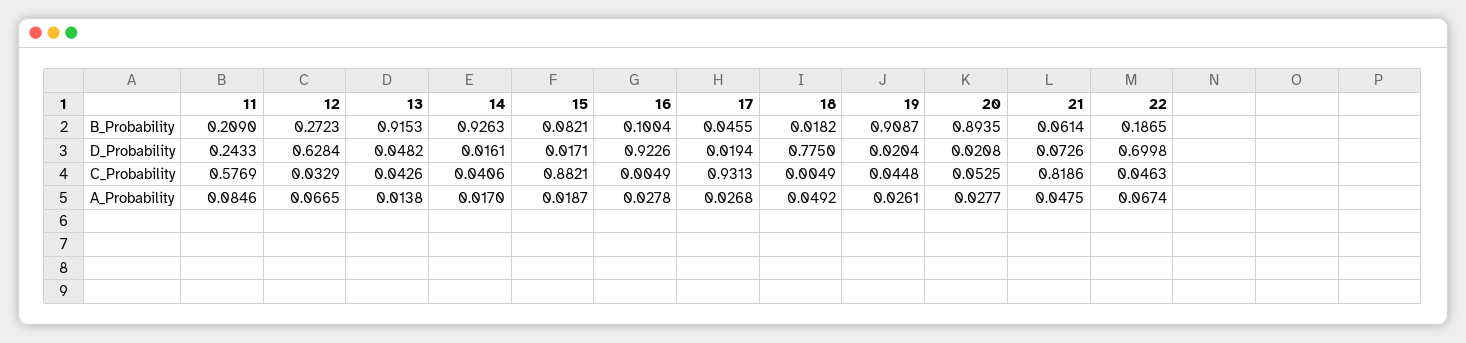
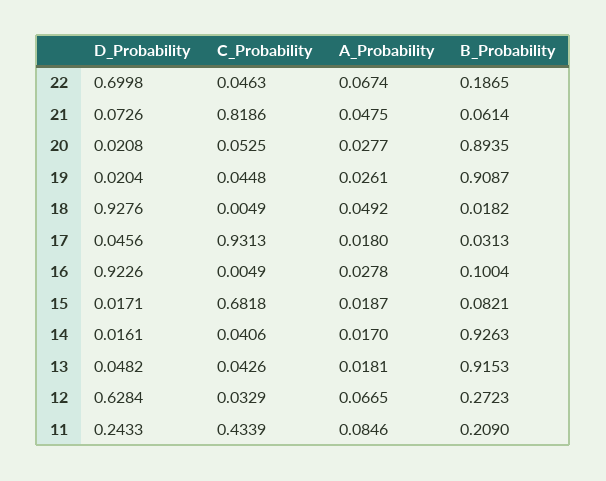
  {
    "11": {
      "B_Probability": 0.209,
      "D_Probability": 0.2433,
-     "C_Probability": 0.5769,
+     "C_Probability": 0.4339,
      "A_Probability": 0.0846
    },
    "12": {
      "B_Probability": 0.2723,
      "D_Probability": 0.6284,
      "C_Probability": 0.0329,
      "A_Probability": 0.0665
    },
    "13": {
      "B_Probability": 0.9153,
      "D_Probability": 0.0482,
      "C_Probability": 0.0426,
-     "A_Probability": 0.0138
+     "A_Probability": 0.0181
    },
    "14": {
      "B_Probability": 0.9263,
      "D_Probability": 0.0161,
      "C_Probability": 0.0406,
      "A_Probability": 0.017
    },
    "15": {
      "B_Probability": 0.0821,
      "D_Probability": 0.0171,
-     "C_Probability": 0.8821,
+     "C_Probability": 0.6818,
      "A_Probability": 0.0187
    },
    "16": {
      "B_Probability": 0.1004,
      "D_Probability": 0.9226,
      "C_Probability": 0.0049,
      "A_Probability": 0.0278
    },
    "17": {
-     "B_Probability": 0.0455,
+     "B_Probability": 0.0313,
-     "D_Probability": 0.0194,
+     "D_Probability": 0.0456,
      "C_Probability": 0.9313,
-     "A_Probability": 0.0268
+     "A_Probability": 0.018
    },
    "18": {
      "B_Probability": 0.0182,
-     "D_Probability": 0.775,
+     "D_Probability": 0.9276,
      "C_Probability": 0.0049,
      "A_Probability": 0.0492
    },
    "19": {
      "B_Probability": 0.9087,
      "D_Probability": 0.0204,
      "C_Probability": 0.0448,
      "A_Probability": 0.0261
    },
    "20": {
      "B_Probability": 0.8935,
      "D_Probability": 0.0208,
      "C_Probability": 0.0525,
      "A_Probability": 0.0277
    },
    "21": {
      "B_Probability": 0.0614,
      "D_Probability": 0.0726,
      "C_Probability": 0.8186,
      "A_Probability": 0.0475
    },
    "22": {
      "B_Probability": 0.1865,
      "D_Probability": 0.6998,
      "C_Probability": 0.0463,
      "A_Probability": 0.0674
    }
  }

